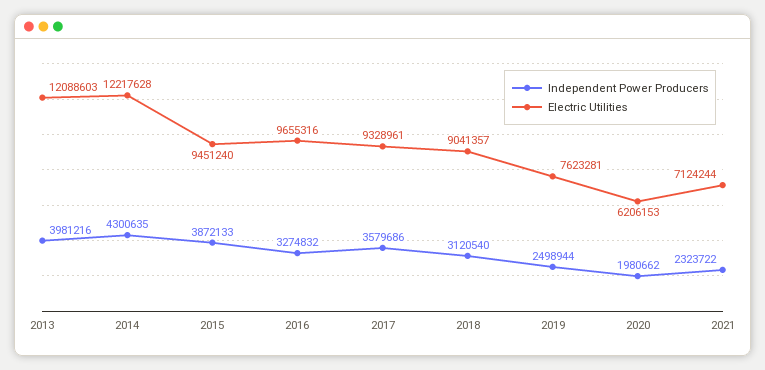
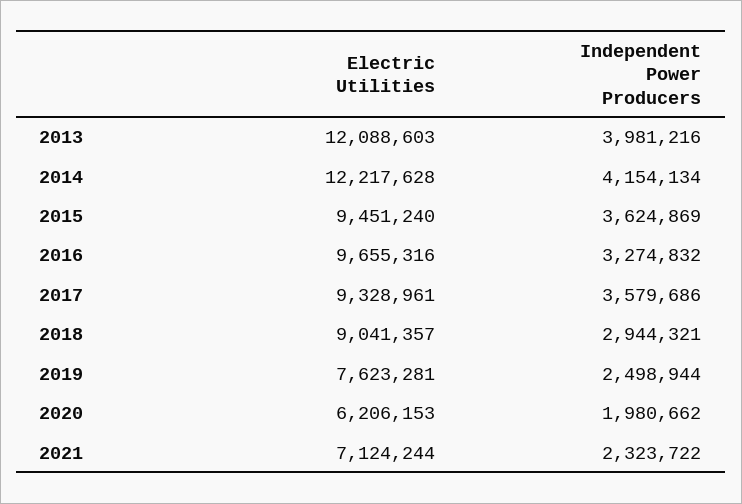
  {
    "Independent Power Producers": {
      "2013": 3981216,
-     "2014": 4300635,
+     "2014": 4154134,
-     "2015": 3872133,
+     "2015": 3624869,
      "2016": 3274832,
      "2017": 3579686,
-     "2018": 3120540,
+     "2018": 2944321,
      "2019": 2498944,
      "2020": 1980662,
      "2021": 2323722
    },
    "Electric Utilities": {
      "2013": 12088603,
      "2014": 12217628,
      "2015": 9451240,
      "2016": 9655316,
      "2017": 9328961,
      "2018": 9041357,
      "2019": 7623281,
      "2020": 6206153,
      "2021": 7124244
    }
  }

